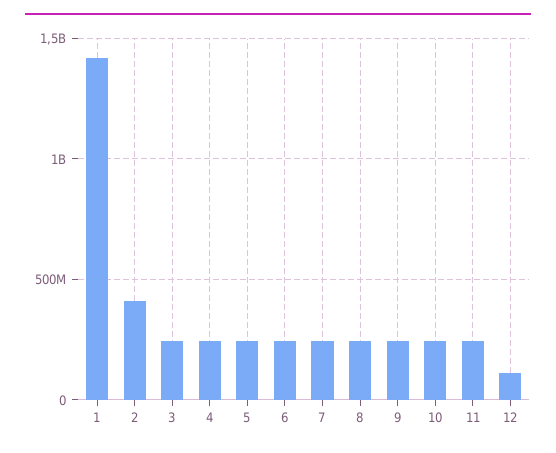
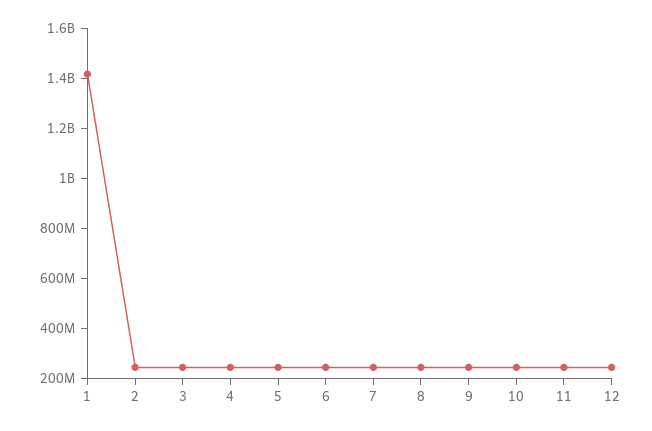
  {
    "1": 1400000000,
-   "2": 400000000,
+   "2": 250000000,
    "3": 250000000,
    "4": 250000000,
    "5": 250000000,
    "6": 250000000,
    "7": 250000000,
    "8": 250000000,
    "9": 250000000,
    "10": 250000000,
    "11": 250000000,
-   "12": 100000000
+   "12": 250000000
  }

